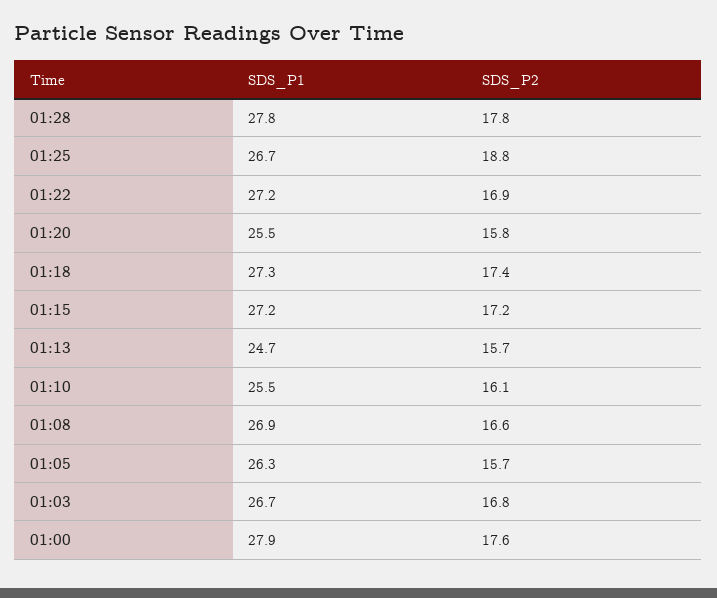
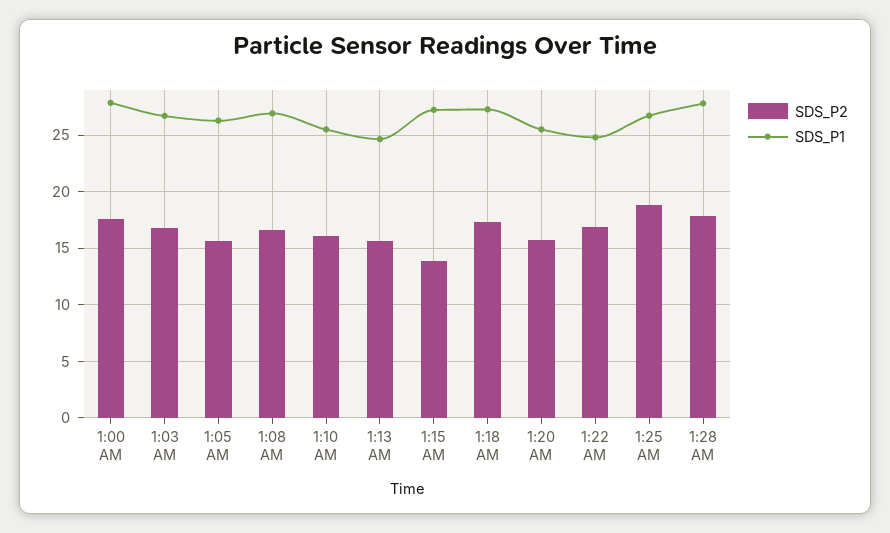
  {
    "SDS_P1": {
      "01:28": 27.8,
      "01:25": 26.7,
-     "01:22": 27.2,
+     "01:22": 25,
      "01:20": 25.5,
      "01:18": 27.3,
      "01:15": 27.2,
      "01:13": 24.7,
      "01:10": 25.5,
      "01:08": 26.9,
      "01:05": 26.3,
      "01:03": 26.7,
      "01:00": 27.9
    },
    "SDS_P2": {
      "01:28": 17.8,
      "01:25": 18.8,
      "01:22": 16.9,
      "01:20": 15.8,
      "01:18": 17.4,
-     "01:15": 17.2,
+     "01:15": 14,
      "01:13": 15.7,
      "01:10": 16.1,
      "01:08": 16.6,
      "01:05": 15.7,
      "01:03": 16.8,
      "01:00": 17.6
    }
  }

